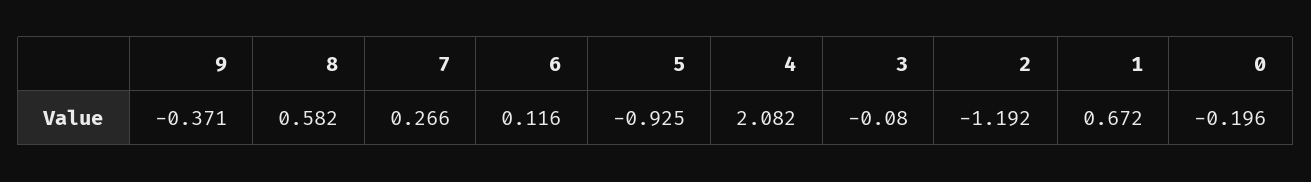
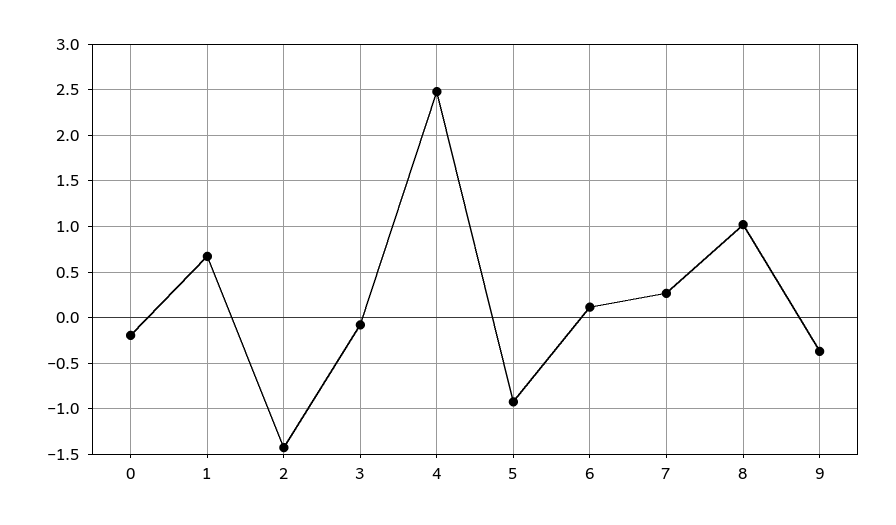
  {
    "9": -0.371,
-   "8": 0.582,
+   "8": 1,
    "7": 0.266,
    "6": 0.116,
    "5": -0.925,
-   "4": 2.082,
+   "4": 2.5,
    "3": -0.08,
-   "2": -1.192,
+   "2": -1.4,
    "1": 0.672,
    "0": -0.196
  }

